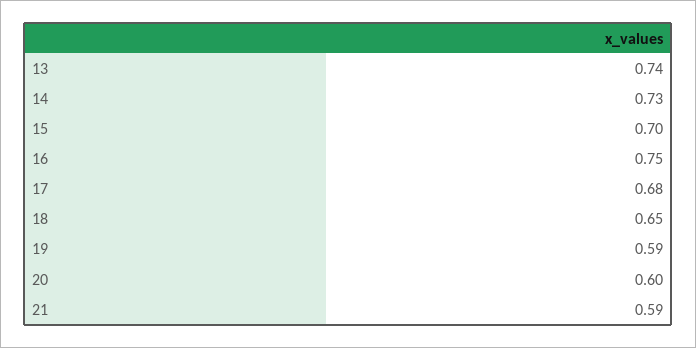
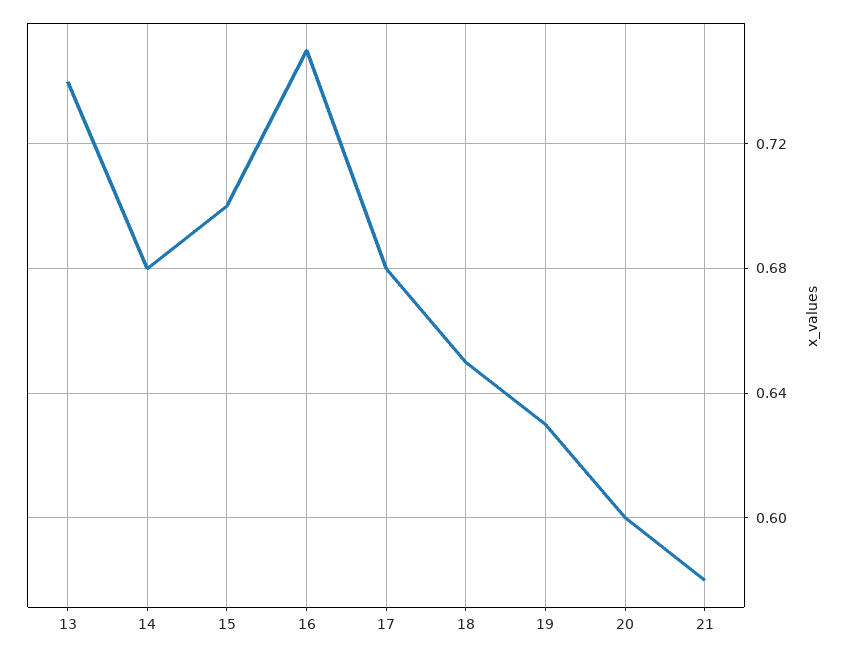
  {
    "13": 0.74,
-   "14": 0.73,
+   "14": 0.68,
    "15": 0.7,
    "16": 0.75,
    "17": 0.68,
    "18": 0.65,
-   "19": 0.59,
+   "19": 0.63,
    "20": 0.6,
-   "21": 0.59
+   "21": 0.58
  }

